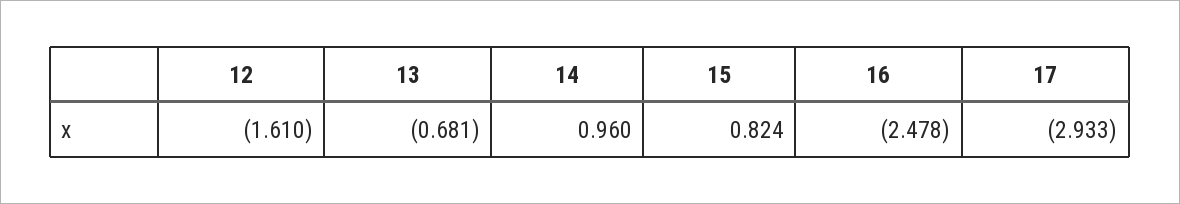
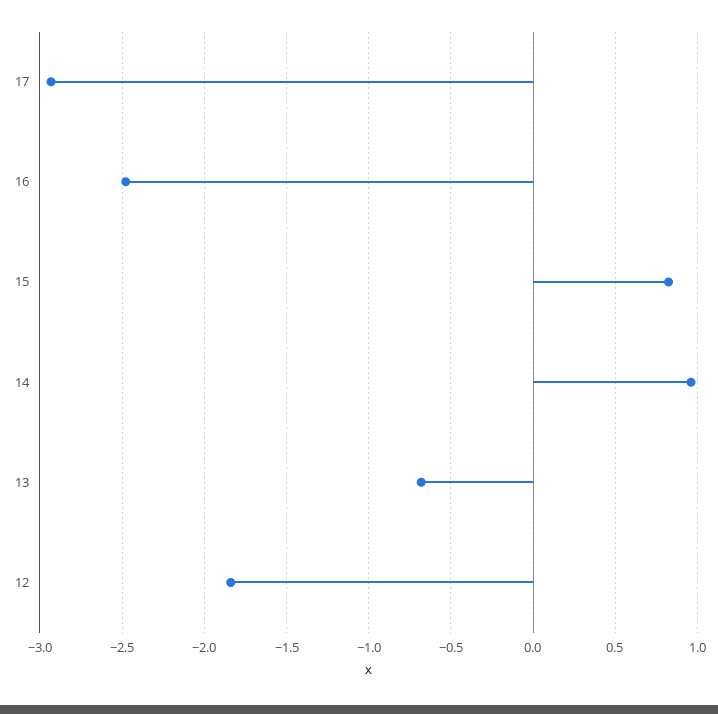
  {
-   "12": -1.61,
+   "12": -1.85,
    "13": -0.681,
    "14": 0.96,
    "15": 0.824,
    "16": -2.478,
    "17": -2.933
  }

